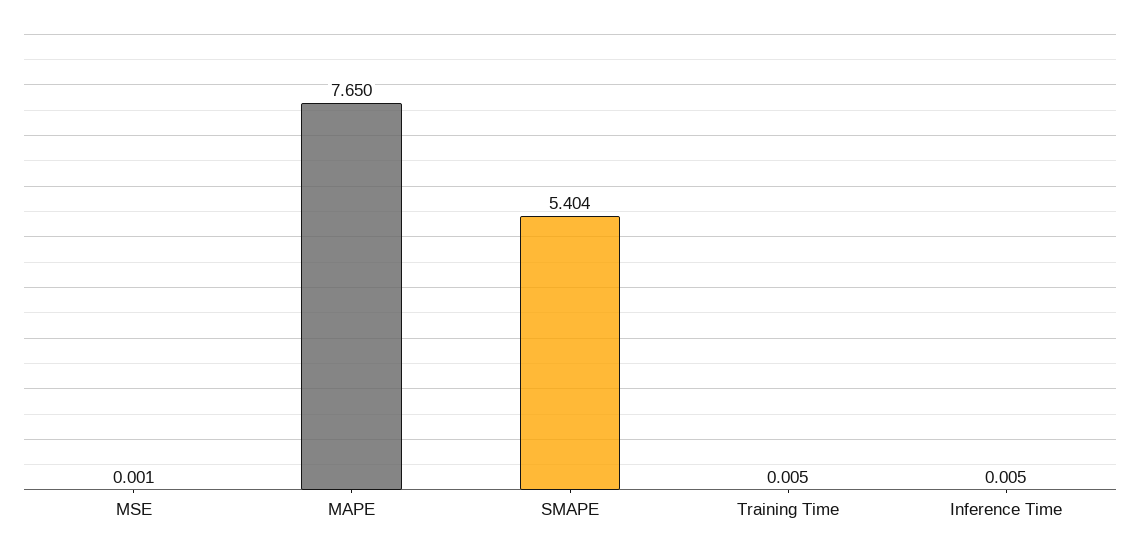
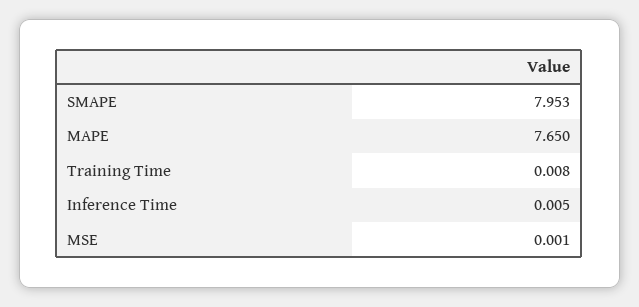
  {
    "MSE": 0.001,
    "MAPE": 7.65,
-   "SMAPE": 5.404,
+   "SMAPE": 7.953,
-   "Training Time": 0.005,
+   "Training Time": 0.008,
    "Inference Time": 0.005
  }

